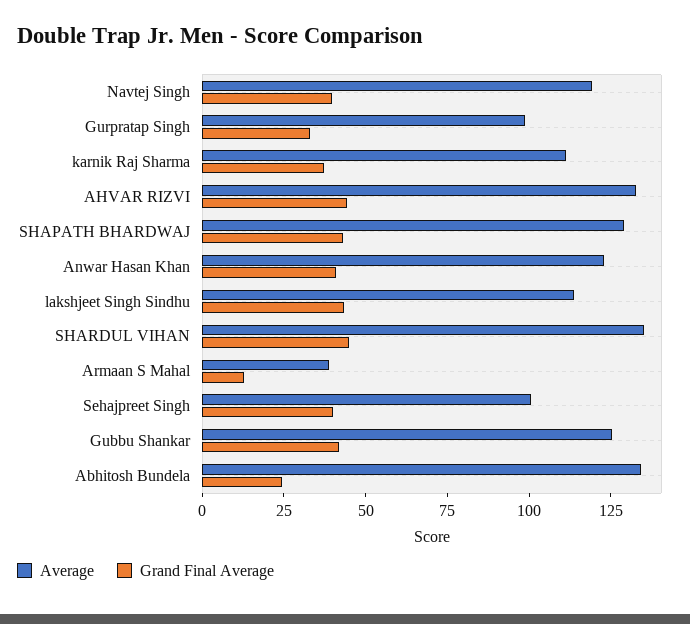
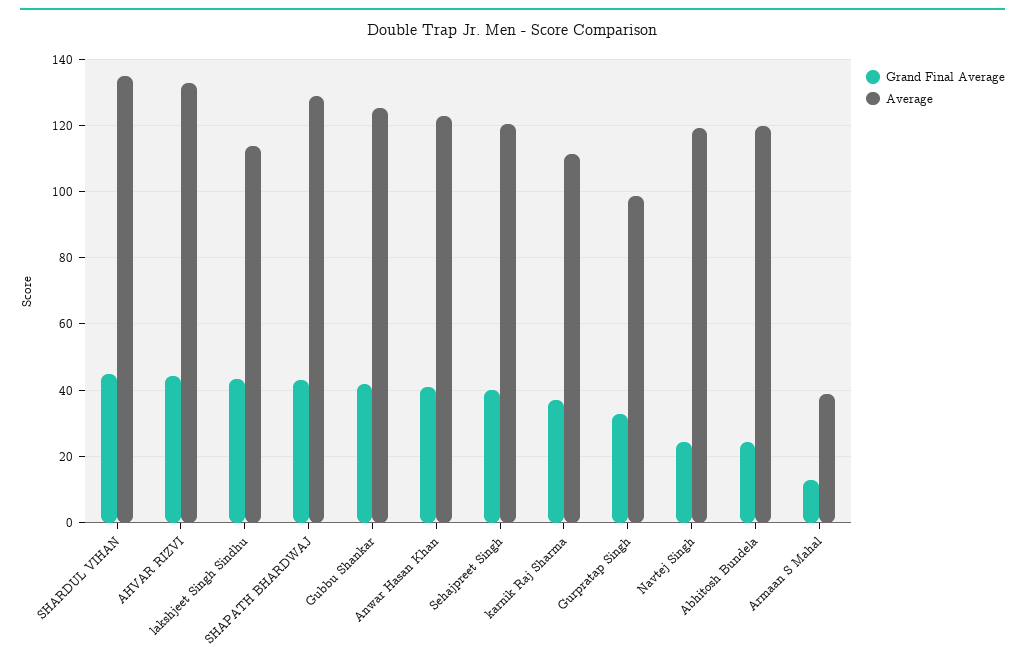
  {
    "Average": {
      "Navtej Singh": 120,
      "Gurpratap Singh": 98,
      "karnik Raj Sharma": 112,
      "AHVAR RIZVI": 132,
      "SHAPATH BHARDWAJ": 130,
      "Anwar Hasan Khan": 124,
      "lakshjeet Singh Sindhu": 114,
      "SHARDUL VIHAN": 136,
      "Armaan S Mahal": 38,
-     "Sehajpreet Singh": 100,
+     "Sehajpreet Singh": 120,
      "Gubbu Shankar": 126,
-     "Abhitosh Bundela": 135
+     "Abhitosh Bundela": 120
    },
    "Grand Final Average": {
-     "Navtej Singh": 40,
+     "Navtej Singh": 24,
      "Gurpratap Singh": 32,
      "karnik Raj Sharma": 38,
      "AHVAR RIZVI": 44,
      "SHAPATH BHARDWAJ": 44,
      "Anwar Hasan Khan": 42,
      "lakshjeet Singh Sindhu": 44,
      "SHARDUL VIHAN": 46,
      "Armaan S Mahal": 12,
      "Sehajpreet Singh": 40,
      "Gubbu Shankar": 42,
      "Abhitosh Bundela": 24
    }
  }

